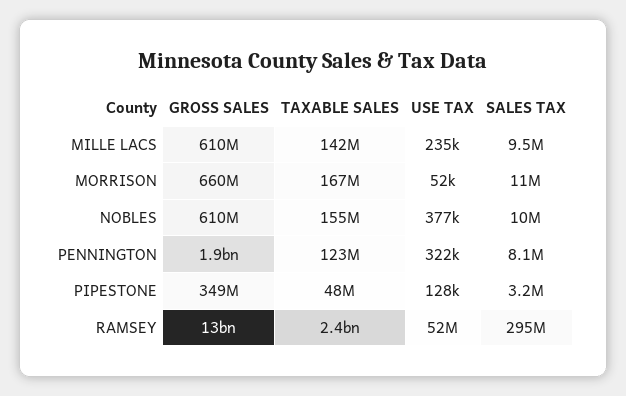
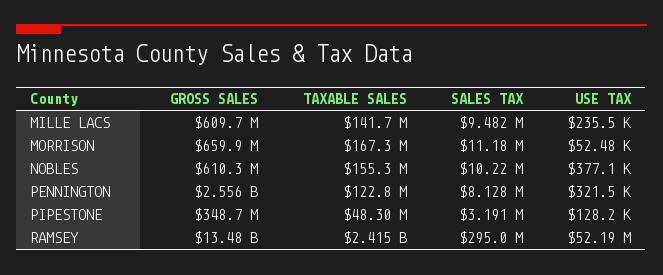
  {
    "GROSS SALES": {
      "MILLE LACS": 609700000,
      "MORRISON": 659900000,
      "NOBLES": 610300000,
-     "PENNINGTON": 1900000000,
+     "PENNINGTON": 2556000000,
      "PIPESTONE": 348700000,
      "RAMSEY": 13480000000
    },
    "TAXABLE SALES": {
      "MILLE LACS": 141700000,
      "MORRISON": 167300000,
      "NOBLES": 155300000,
      "PENNINGTON": 122800000,
      "PIPESTONE": 48300000,
      "RAMSEY": 2415000000
    },
    "USE TAX": {
      "MILLE LACS": 235500,
      "MORRISON": 52480,
      "NOBLES": 377100,
      "PENNINGTON": 321500,
      "PIPESTONE": 128200,
      "RAMSEY": 52190000
    },
    "SALES TAX": {
      "MILLE LACS": 9482000,
      "MORRISON": 11180000,
      "NOBLES": 10220000,
      "PENNINGTON": 8128000,
      "PIPESTONE": 3191000,
      "RAMSEY": 295000000
    }
  }

